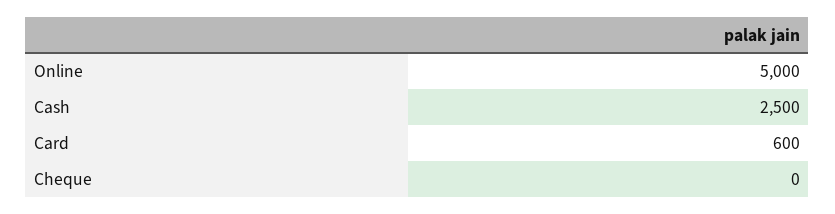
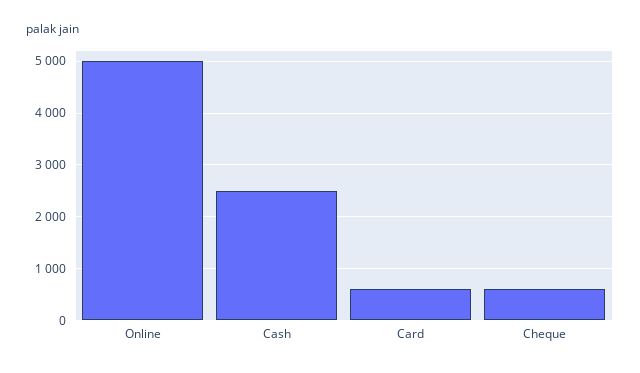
  {
    "Online": 5000,
    "Cash": 2500,
    "Card": 600,
-   "Cheque": 0
+   "Cheque": 600
  }

